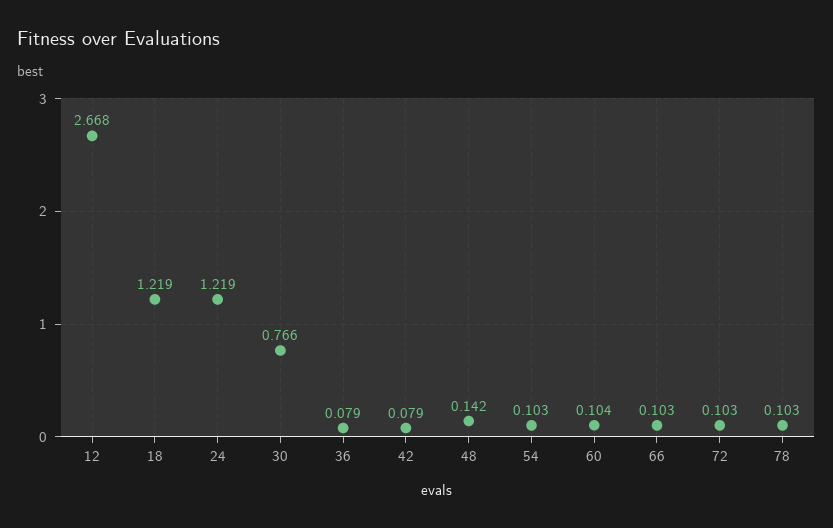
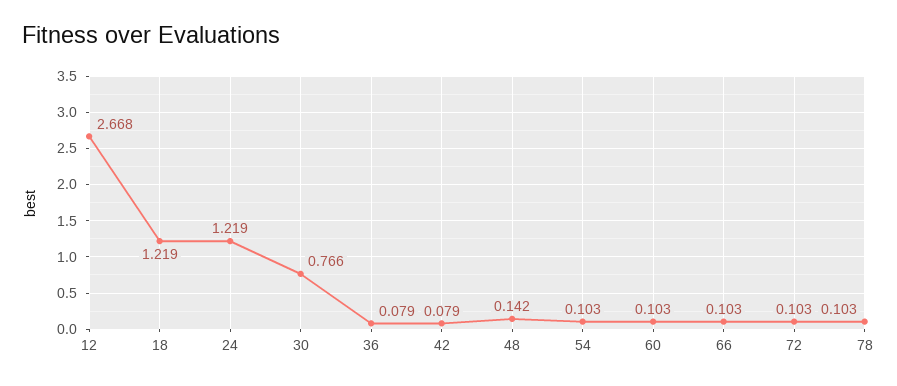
  {
    "12": 2.668,
    "18": 1.219,
    "24": 1.219,
    "30": 0.766,
    "36": 0.079,
    "42": 0.079,
    "48": 0.142,
    "54": 0.103,
-   "60": 0.104,
+   "60": 0.103,
    "66": 0.103,
    "72": 0.103,
    "78": 0.103
  }

